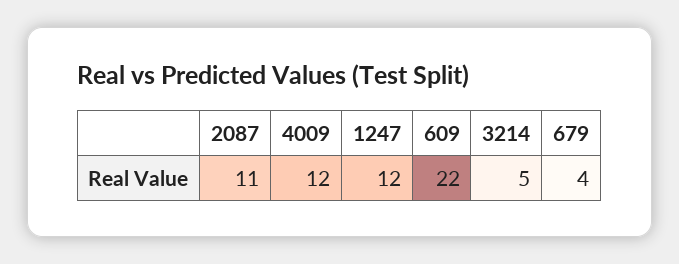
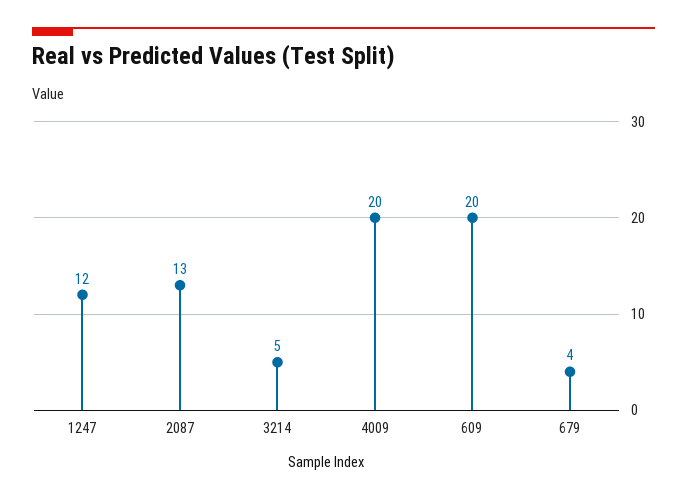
  {
-   "2087": 11,
+   "2087": 13,
-   "4009": 12,
+   "4009": 20,
    "1247": 12,
-   "609": 22,
+   "609": 20,
    "3214": 5,
    "679": 4
  }

